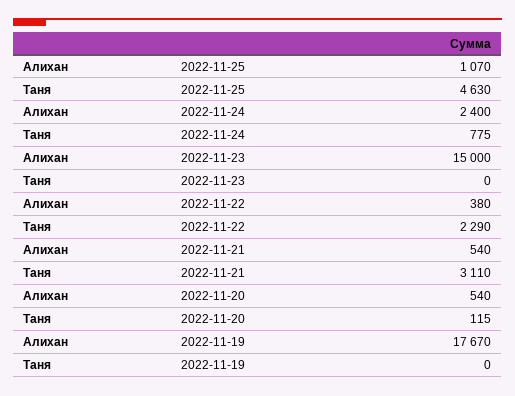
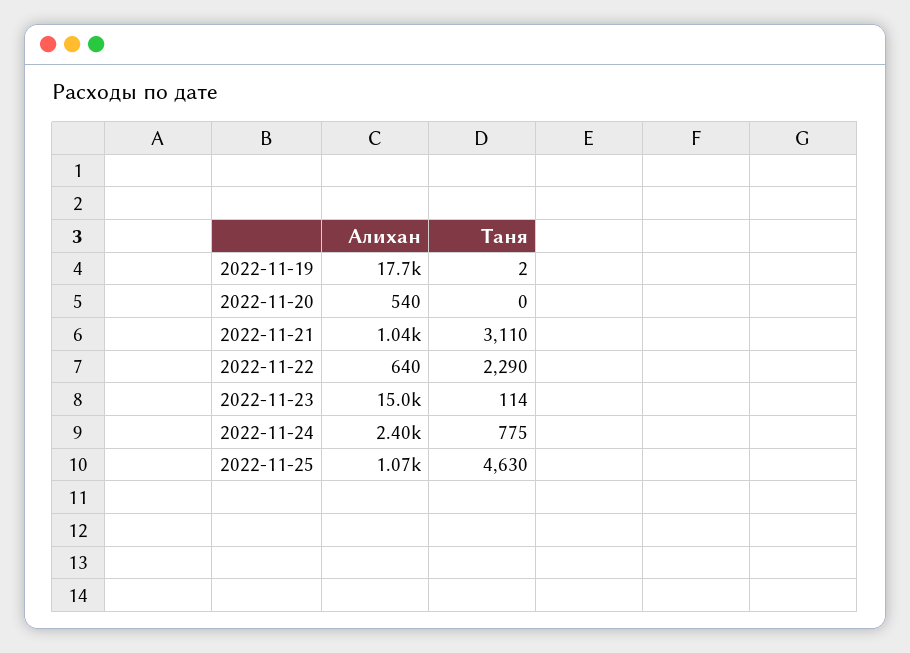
  {
    "Алихан": {
      "2022-11-25": 1070,
      "2022-11-24": 2400,
      "2022-11-23": 15000,
-     "2022-11-22": 380,
+     "2022-11-22": 640,
-     "2022-11-21": 540,
+     "2022-11-21": 1040,
      "2022-11-20": 540,
      "2022-11-19": 17670
    },
    "Таня": {
      "2022-11-25": 4630,
      "2022-11-24": 775,
-     "2022-11-23": 0,
+     "2022-11-23": 114,
      "2022-11-22": 2290,
      "2022-11-21": 3110,
-     "2022-11-20": 115,
+     "2022-11-20": 0,
-     "2022-11-19": 0
+     "2022-11-19": 2
    }
  }

